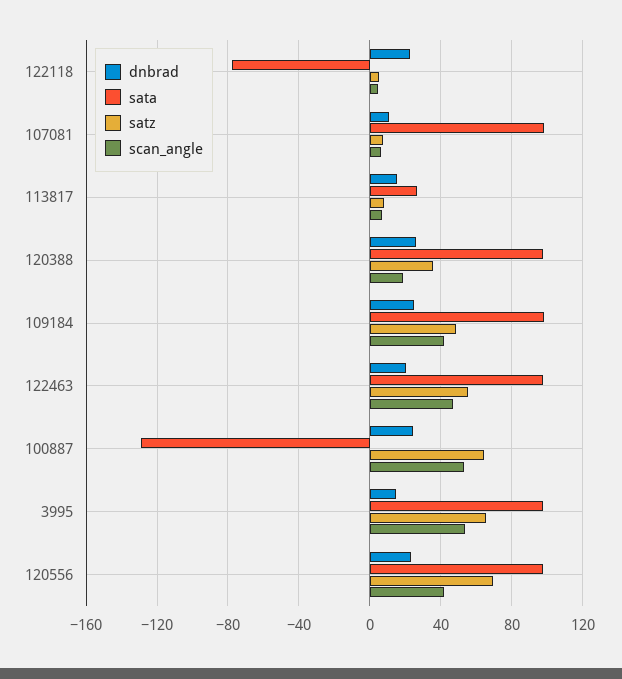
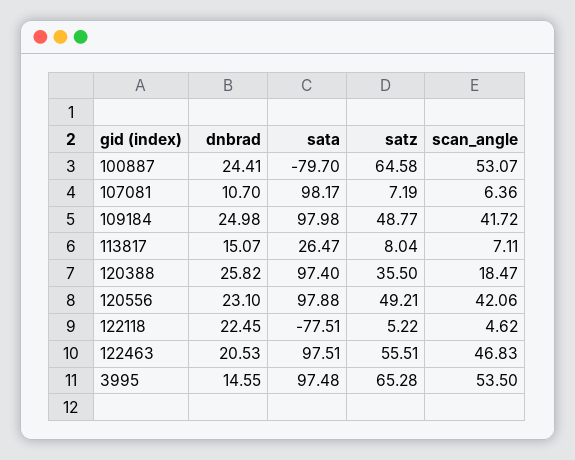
  {
    "dnbrad": {
      "122118": 22.45,
      "107081": 10.7,
      "113817": 15.07,
      "120388": 25.82,
      "109184": 24.98,
      "122463": 20.53,
      "100887": 24.41,
      "3995": 14.55,
      "120556": 23.1
    },
    "sata": {
      "122118": -77.51,
      "107081": 98.17,
      "113817": 26.47,
      "120388": 97.4,
      "109184": 97.98,
      "122463": 97.51,
-     "100887": -130,
+     "100887": -79.7,
      "3995": 97.48,
      "120556": 97.88
    },
    "satz": {
      "122118": 5.22,
      "107081": 7.19,
      "113817": 8.04,
      "120388": 35.5,
      "109184": 48.77,
      "122463": 55.51,
      "100887": 64.58,
      "3995": 65.28,
-     "120556": 70
+     "120556": 49.21
    },
    "scan_angle": {
      "122118": 4.62,
      "107081": 6.36,
      "113817": 7.11,
      "120388": 18.47,
      "109184": 41.72,
      "122463": 46.83,
      "100887": 53.07,
      "3995": 53.5,
      "120556": 42.06
    }
  }

